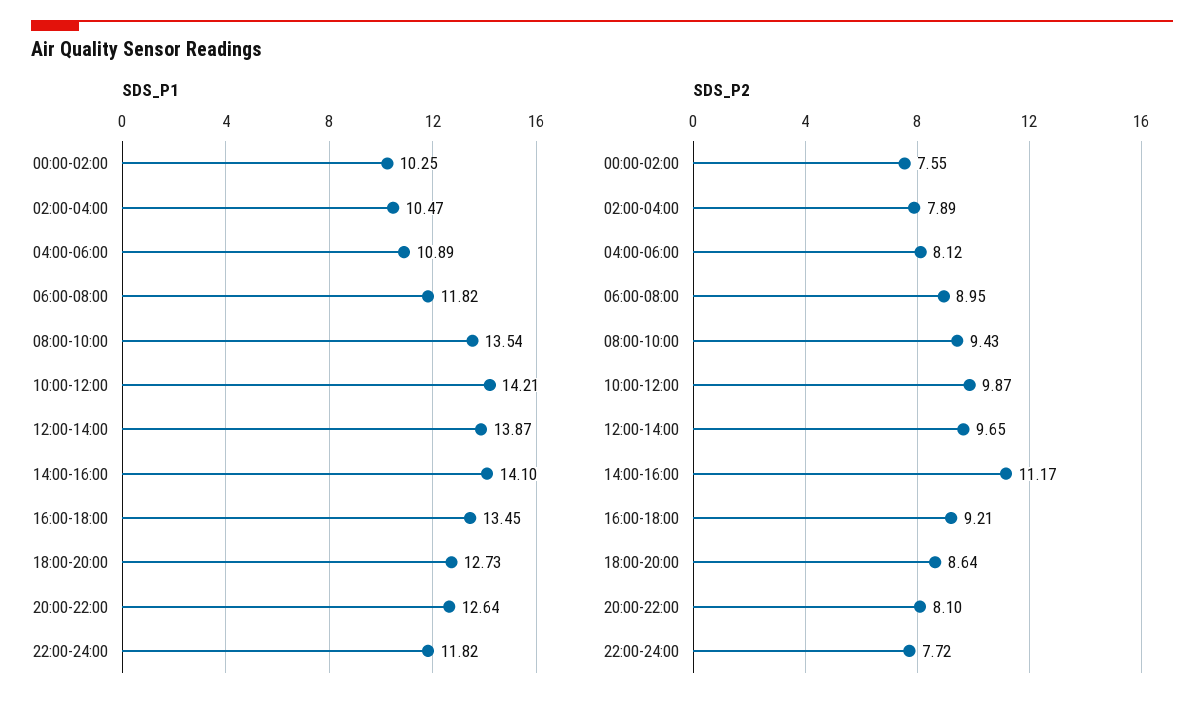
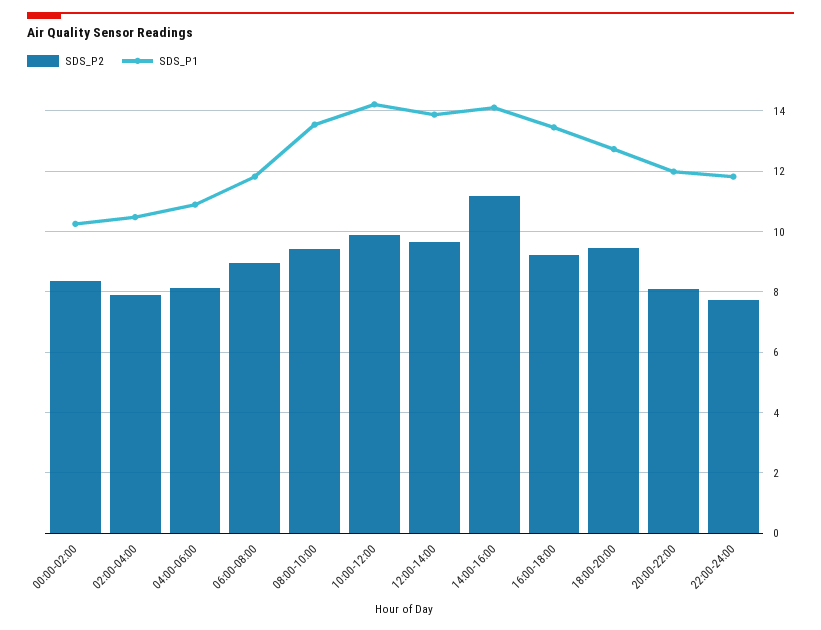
  {
    "SDS_P1": {
      "00:00-02:00": 10.25,
      "02:00-04:00": 10.47,
      "04:00-06:00": 10.89,
      "06:00-08:00": 11.82,
      "08:00-10:00": 13.54,
      "10:00-12:00": 14.21,
      "12:00-14:00": 13.87,
      "14:00-16:00": 14.1,
      "16:00-18:00": 13.45,
      "18:00-20:00": 12.73,
-     "20:00-22:00": 12.64,
+     "20:00-22:00": 12,
      "22:00-24:00": 11.82
    },
    "SDS_P2": {
-     "00:00-02:00": 7.55,
+     "00:00-02:00": 8.4,
      "02:00-04:00": 7.89,
      "04:00-06:00": 8.12,
      "06:00-08:00": 8.95,
      "08:00-10:00": 9.43,
      "10:00-12:00": 9.87,
      "12:00-14:00": 9.65,
      "14:00-16:00": 11.17,
      "16:00-18:00": 9.21,
-     "18:00-20:00": 8.64,
+     "18:00-20:00": 9.4,
      "20:00-22:00": 8.1,
      "22:00-24:00": 7.72
    }
  }

